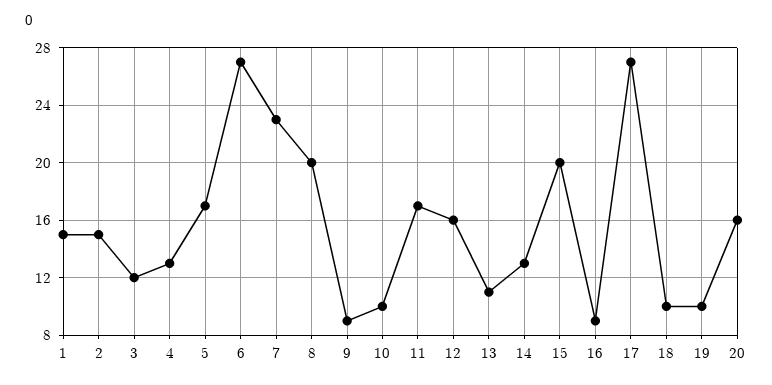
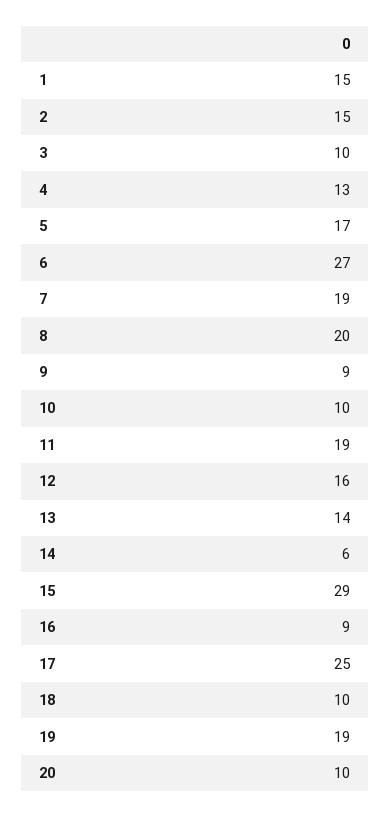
  {
    "1": 15,
    "2": 15,
-   "3": 12,
+   "3": 10,
    "4": 13,
    "5": 17,
    "6": 27,
-   "7": 23,
+   "7": 19,
    "8": 20,
    "9": 9,
    "10": 10,
-   "11": 17,
+   "11": 19,
    "12": 16,
-   "13": 11,
+   "13": 14,
-   "14": 13,
+   "14": 6,
-   "15": 20,
+   "15": 29,
    "16": 9,
-   "17": 27,
+   "17": 25,
    "18": 10,
-   "19": 10,
+   "19": 19,
-   "20": 16
+   "20": 10
  }

